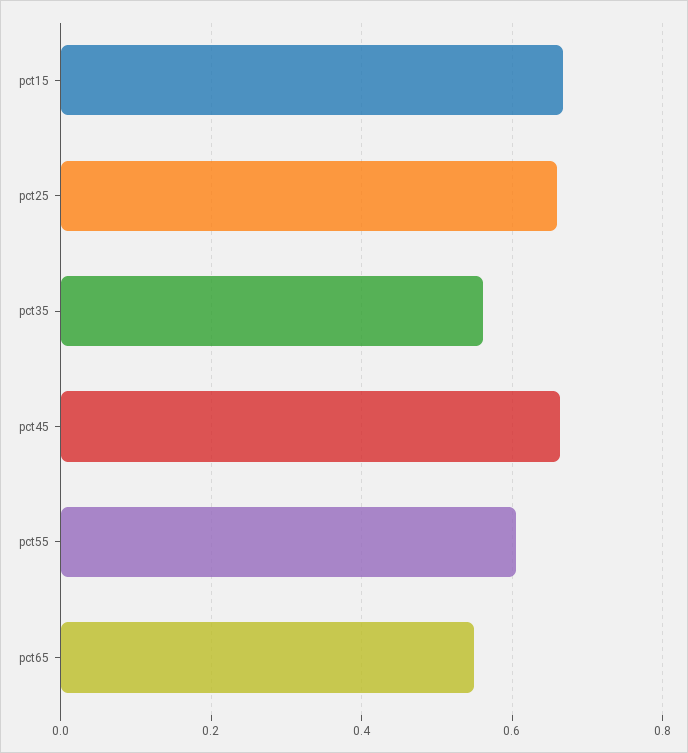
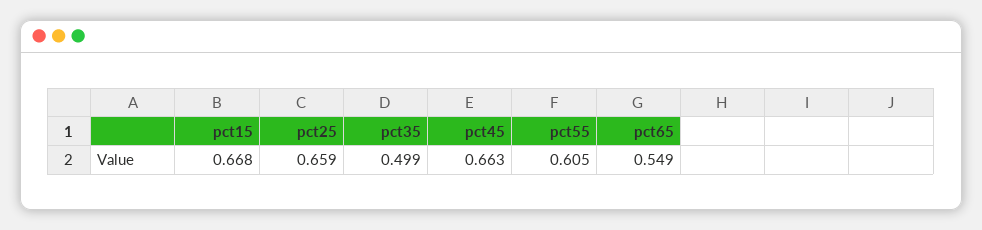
  {
    "pct15": 0.668,
    "pct25": 0.659,
-   "pct35": 0.56,
+   "pct35": 0.499,
    "pct45": 0.663,
    "pct55": 0.605,
    "pct65": 0.549
  }

